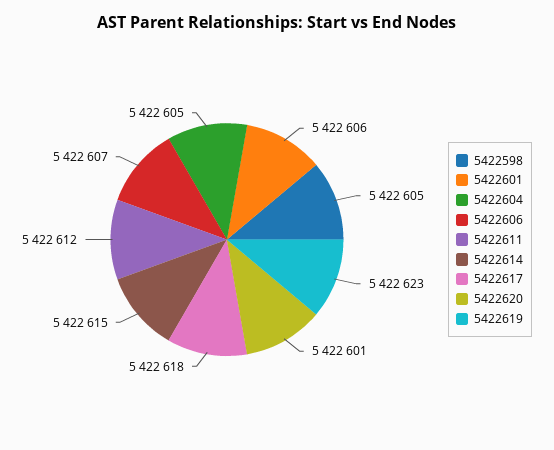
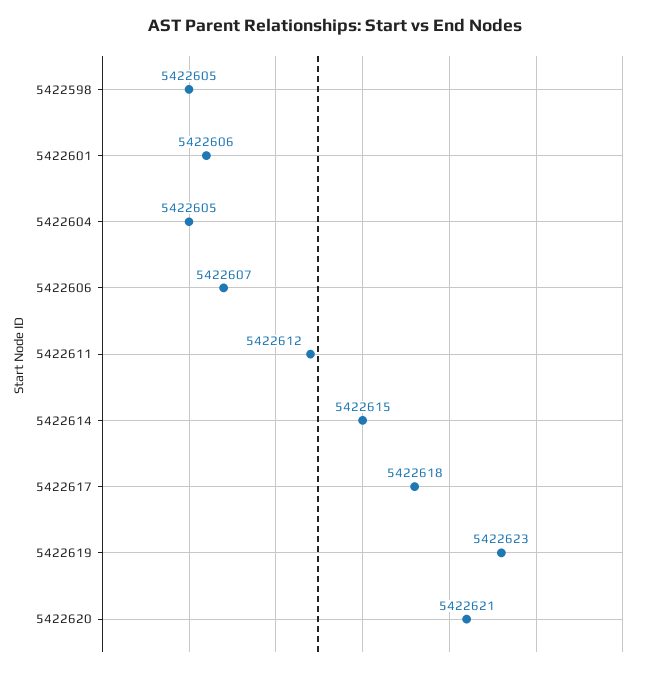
  {
    "5422598": 5422605,
    "5422601": 5422606,
    "5422604": 5422605,
    "5422606": 5422607,
    "5422611": 5422612,
    "5422614": 5422615,
    "5422617": 5422618,
-   "5422620": 5422601,
+   "5422620": 5422621,
    "5422619": 5422623
  }

